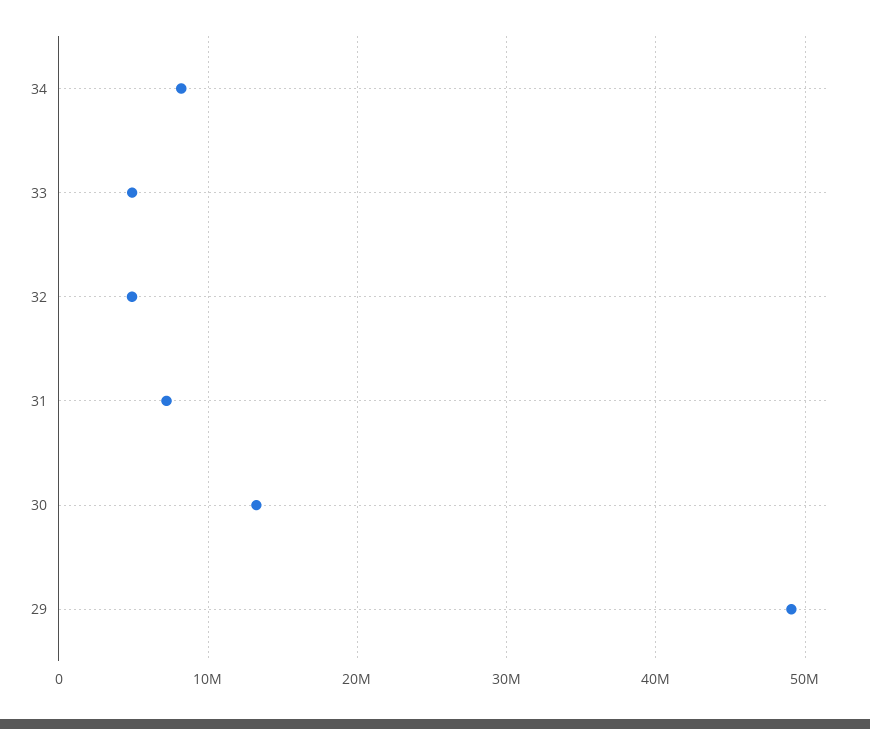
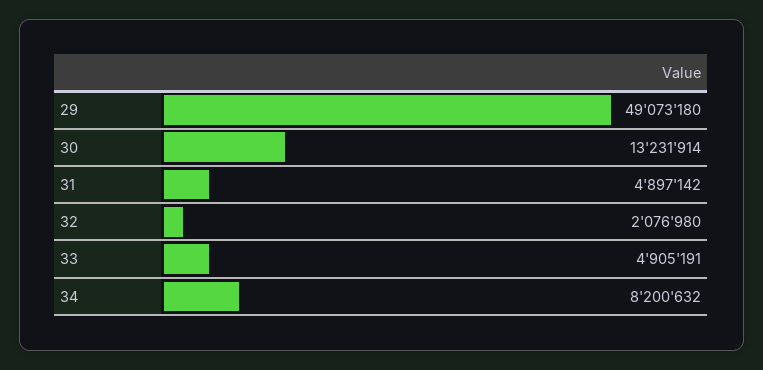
  {
    "34": 8200632,
    "33": 4905191,
-   "32": 5000000,
+   "32": 2076980,
-   "31": 7000000,
+   "31": 4897142,
    "30": 13231914,
    "29": 49073180
  }

